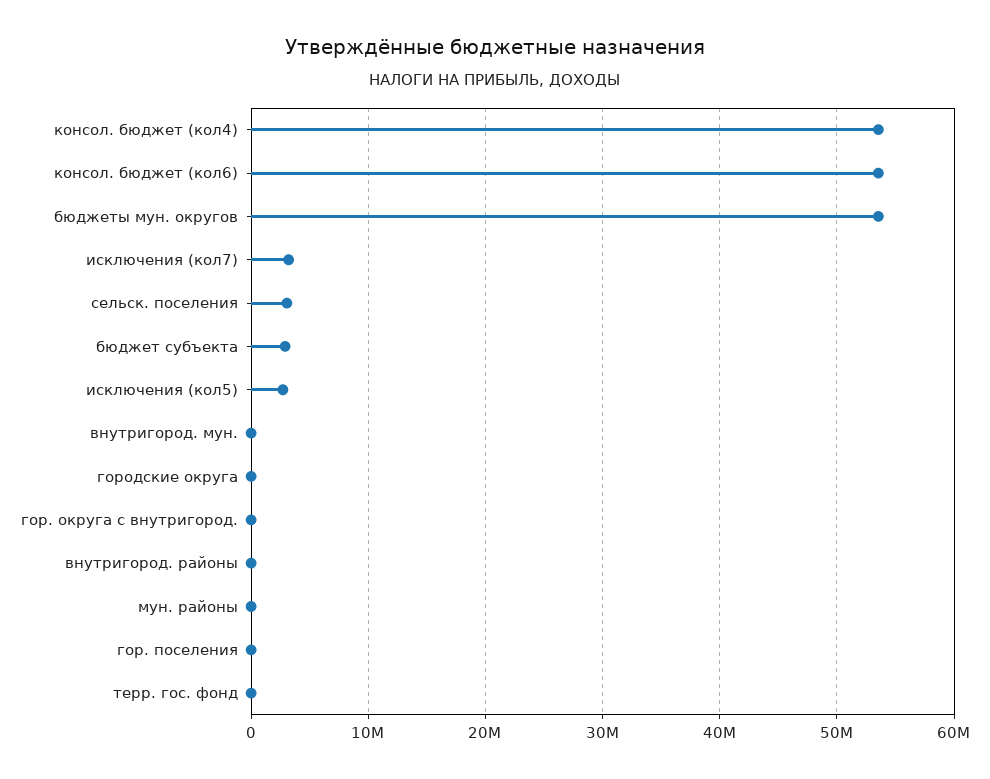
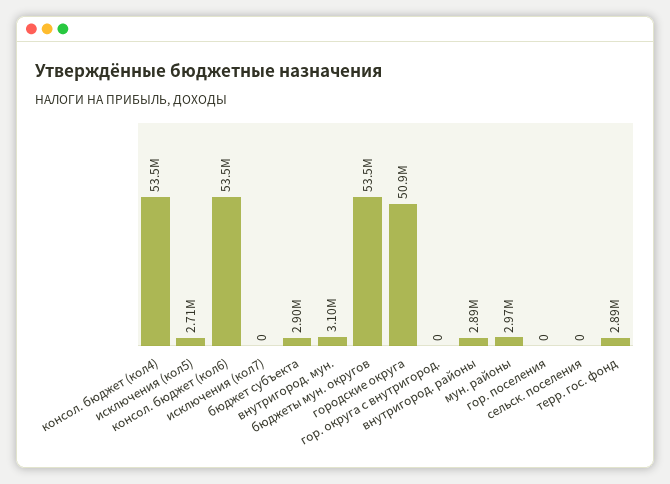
  {
    "консол. бюджет (кол4)": 53500000,
    "консол. бюджет (кол6)": 53500000,
    "бюджеты мун. округов": 53500000,
-   "исключения (кол7)": 3000000,
+   "исключения (кол7)": 0,
-   "сельск. поселения": 3000000,
+   "сельск. поселения": 0,
    "бюджет субъекта": 2900000,
    "исключения (кол5)": 2710000,
-   "внутригород. мун.": 0,
+   "внутригород. мун.": 3100000,
-   "городские округа": 0,
+   "городские округа": 50900000,
    "гор. округа с внутригород.": 0,
-   "внутригород. районы": 0,
+   "внутригород. районы": 2890000,
-   "мун. районы": 0,
+   "мун. районы": 2970000,
    "гор. поселения": 0,
-   "терр. гос. фонд": 0
+   "терр. гос. фонд": 2890000
  }

